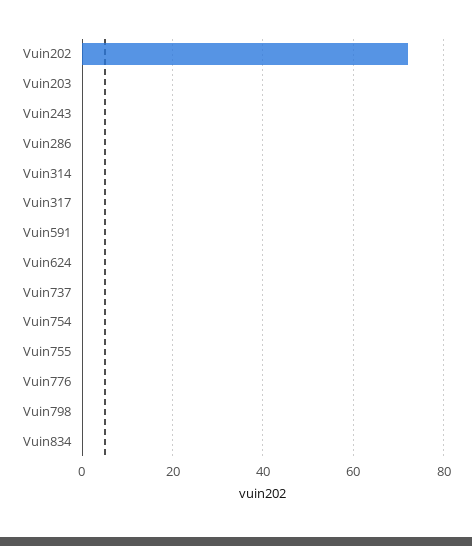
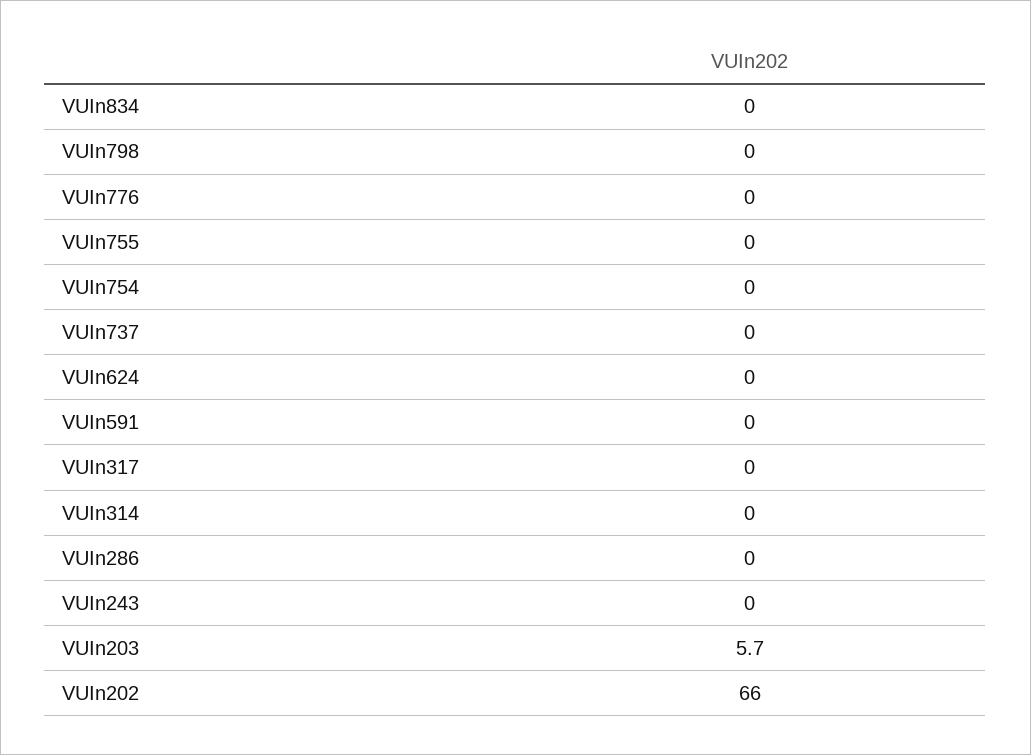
  {
-   "Vuin202": 72,
+   "Vuin202": 66,
-   "Vuin203": 0,
+   "Vuin203": 5.7,
    "Vuin243": 0,
    "Vuin286": 0,
    "Vuin314": 0,
    "Vuin317": 0,
    "Vuin591": 0,
    "Vuin624": 0,
    "Vuin737": 0,
    "Vuin754": 0,
    "Vuin755": 0,
    "Vuin776": 0,
    "Vuin798": 0,
    "Vuin834": 0
  }

